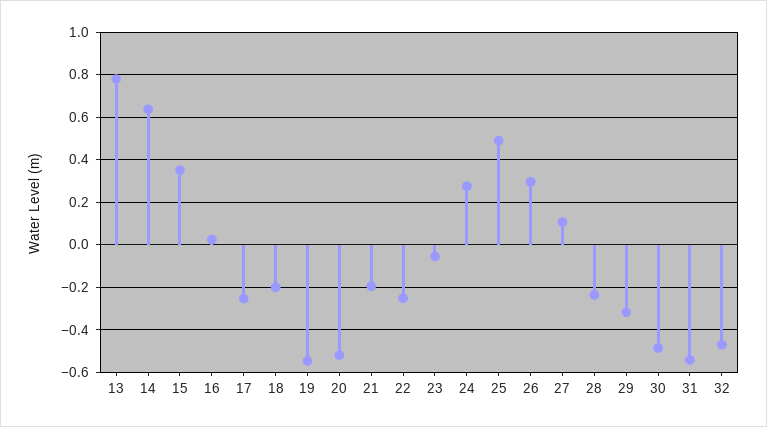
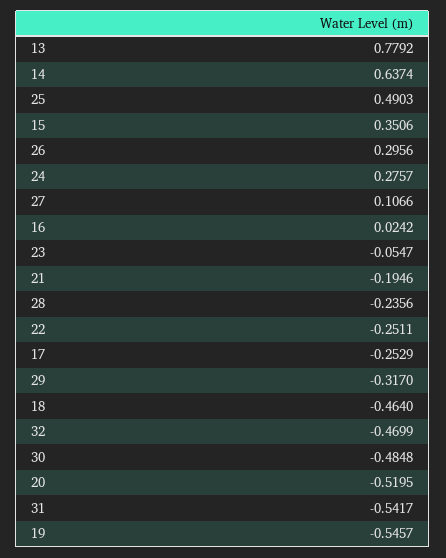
  {
    "13": 0.7792,
    "14": 0.6374,
    "15": 0.3506,
    "16": 0.0242,
    "17": -0.2529,
-   "18": -0.2,
+   "18": -0.464,
    "19": -0.5457,
    "20": -0.5195,
    "21": -0.1946,
    "22": -0.2511,
    "23": -0.0547,
    "24": 0.2757,
    "25": 0.4903,
    "26": 0.2956,
    "27": 0.1066,
    "28": -0.2356,
    "29": -0.317,
    "30": -0.4848,
    "31": -0.5417,
    "32": -0.4699
  }

